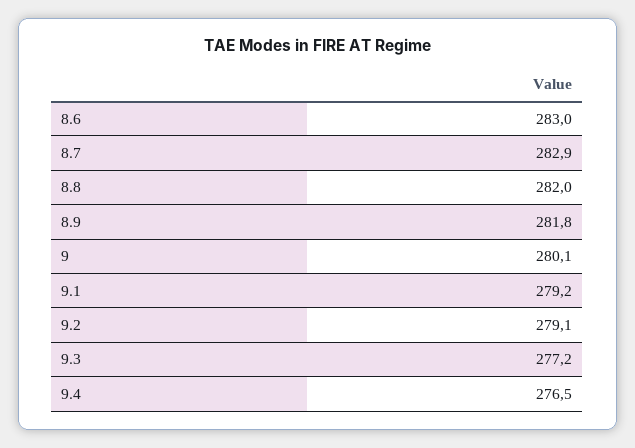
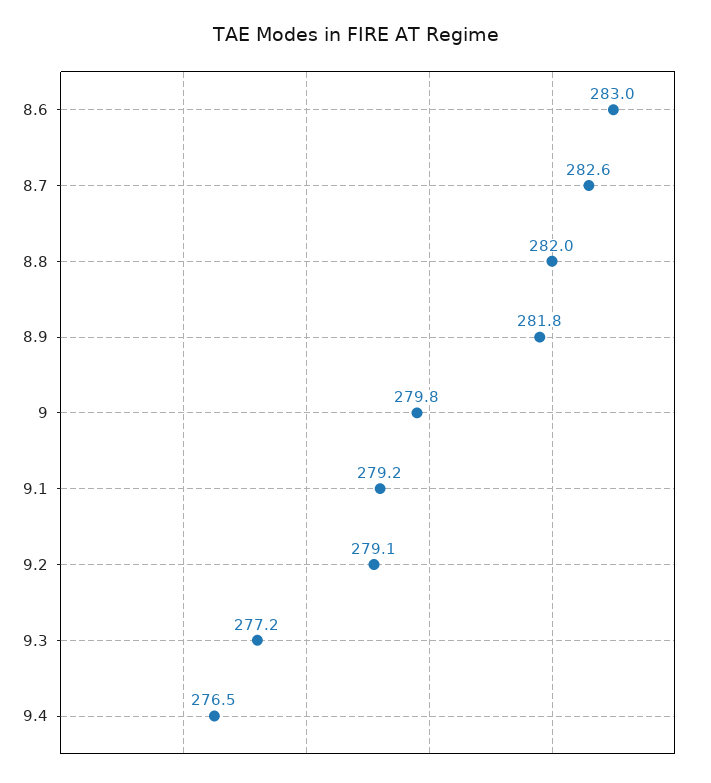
  {
    "8.6": 283,
-   "8.7": 282.9,
+   "8.7": 282.6,
    "8.8": 282,
    "8.9": 281.8,
-   "9": 280.1,
+   "9": 279.8,
    "9.1": 279.2,
    "9.2": 279.1,
    "9.3": 277.2,
    "9.4": 276.5
  }

